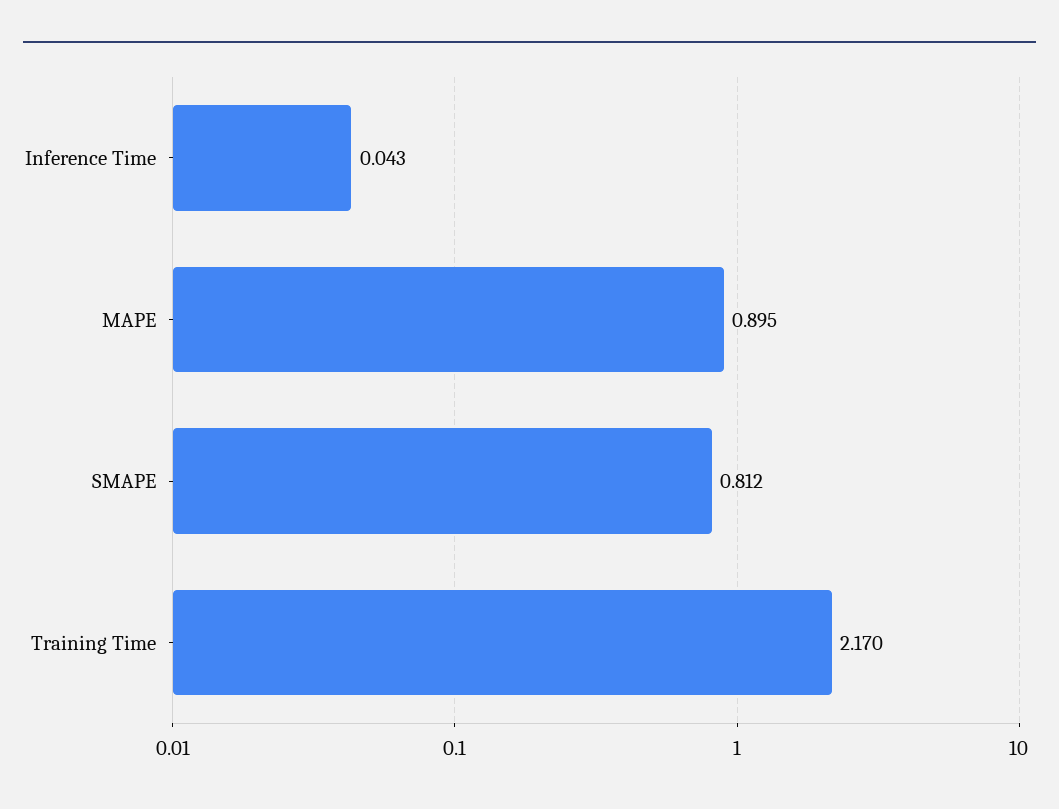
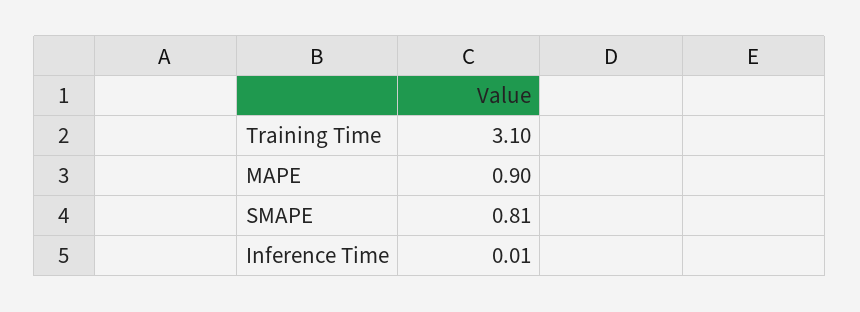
  {
-   "Inference Time": 0.043,
+   "Inference Time": 0.01,
    "MAPE": 0.895,
    "SMAPE": 0.812,
-   "Training Time": 2.17
+   "Training Time": 3.1
  }

